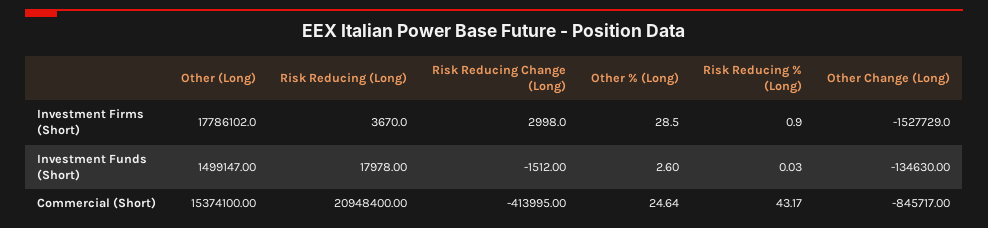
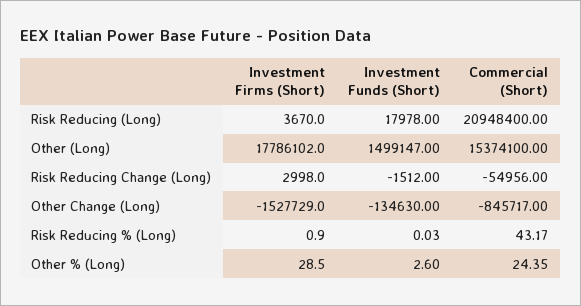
  {
    "Other (Long)": {
      "Investment Firms (Short)": 17786102,
      "Investment Funds (Short)": 1499147,
      "Commercial (Short)": 15374100
    },
    "Risk Reducing (Long)": {
      "Investment Firms (Short)": 3670,
      "Investment Funds (Short)": 17978,
      "Commercial (Short)": 20948400
    },
    "Risk Reducing Change (Long)": {
      "Investment Firms (Short)": 2998,
      "Investment Funds (Short)": -1512,
-     "Commercial (Short)": -413995
+     "Commercial (Short)": -54956
    },
    "Other % (Long)": {
      "Investment Firms (Short)": 28.5,
      "Investment Funds (Short)": 2.6,
-     "Commercial (Short)": 24.64
+     "Commercial (Short)": 24.35
    },
    "Risk Reducing % (Long)": {
      "Investment Firms (Short)": 0.9,
      "Investment Funds (Short)": 0.03,
      "Commercial (Short)": 43.17
    },
    "Other Change (Long)": {
      "Investment Firms (Short)": -1527729,
      "Investment Funds (Short)": -134630,
      "Commercial (Short)": -845717
    }
  }

